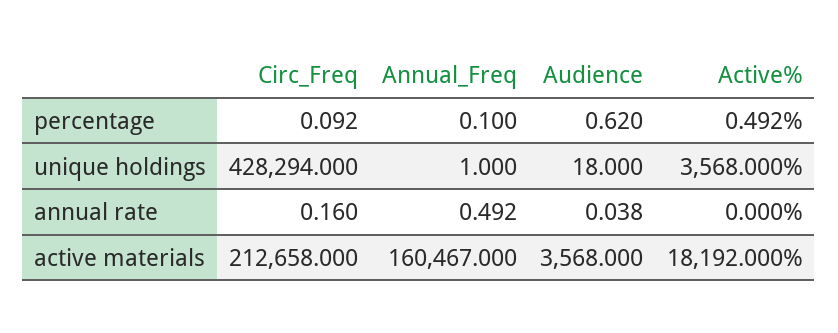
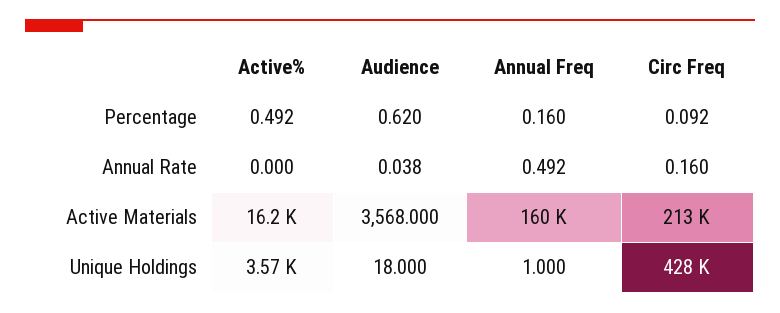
  {
    "Circ_Freq": {
      "percentage": 0.092,
      "unique holdings": 428294,
      "annual rate": 0.16,
      "active materials": 212658
    },
    "Annual_Freq": {
-     "percentage": 0.1,
+     "percentage": 0.16,
      "unique holdings": 1,
      "annual rate": 0.492,
      "active materials": 160467
    },
    "Audience": {
      "percentage": 0.62,
      "unique holdings": 18,
      "annual rate": 0.038,
      "active materials": 3568
    },
    "Active%": {
      "percentage": 0.492,
      "unique holdings": 3568,
      "annual rate": 0,
-     "active materials": 18192
+     "active materials": 16200
    }
  }

